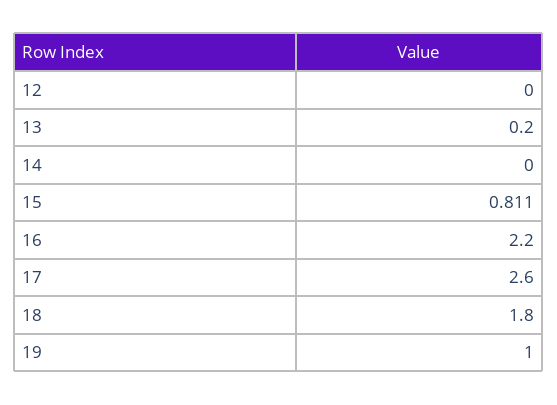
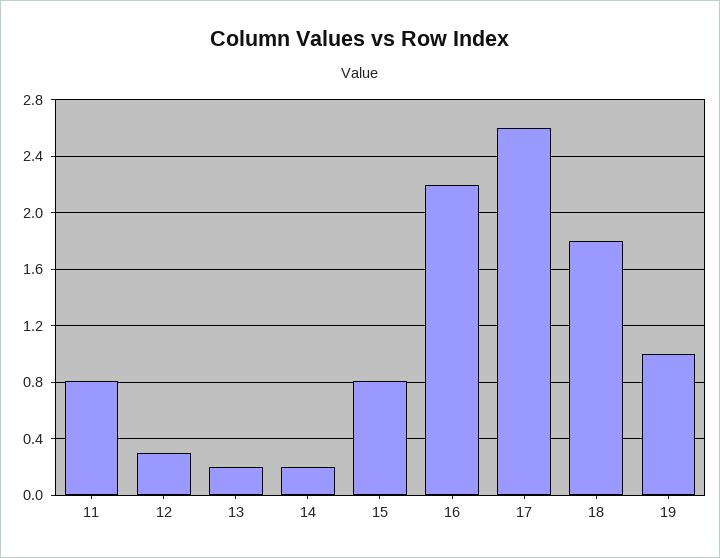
  {
-   "12": 0,
+   "12": 0.3,
    "13": 0.2,
-   "14": 0,
+   "14": 0.2,
    "15": 0.811,
    "16": 2.2,
    "17": 2.6,
    "18": 1.8,
-   "19": 1
+   "19": 1,
+   "11": 0.8
  }

